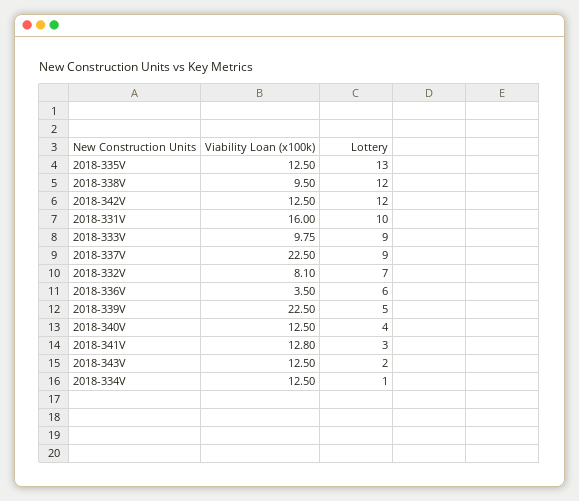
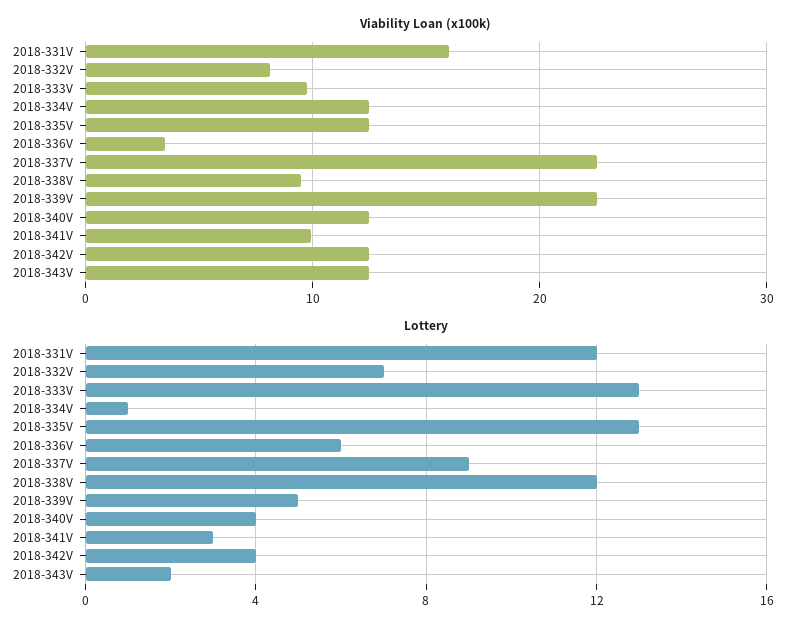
  {
    "Viability Loan (x100k)": {
      "2018-335V": 12.5,
      "2018-338V": 9.5,
      "2018-342V": 12.5,
      "2018-331V": 16,
      "2018-333V": 9.75,
      "2018-337V": 22.5,
      "2018-332V": 8.1,
      "2018-336V": 3.5,
      "2018-339V": 22.5,
      "2018-340V": 12.5,
-     "2018-341V": 12.8,
+     "2018-341V": 10,
      "2018-343V": 12.5,
      "2018-334V": 12.5
    },
    "Lottery": {
      "2018-335V": 13,
      "2018-338V": 12,
-     "2018-342V": 12,
+     "2018-342V": 4,
-     "2018-331V": 10,
+     "2018-331V": 12,
-     "2018-333V": 9,
+     "2018-333V": 13,
      "2018-337V": 9,
      "2018-332V": 7,
      "2018-336V": 6,
      "2018-339V": 5,
      "2018-340V": 4,
      "2018-341V": 3,
      "2018-343V": 2,
      "2018-334V": 1
    }
  }

